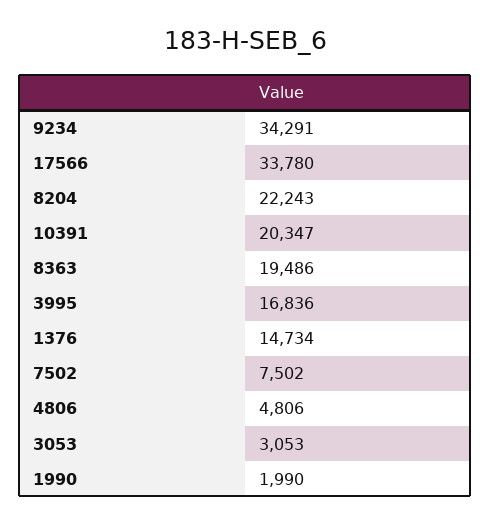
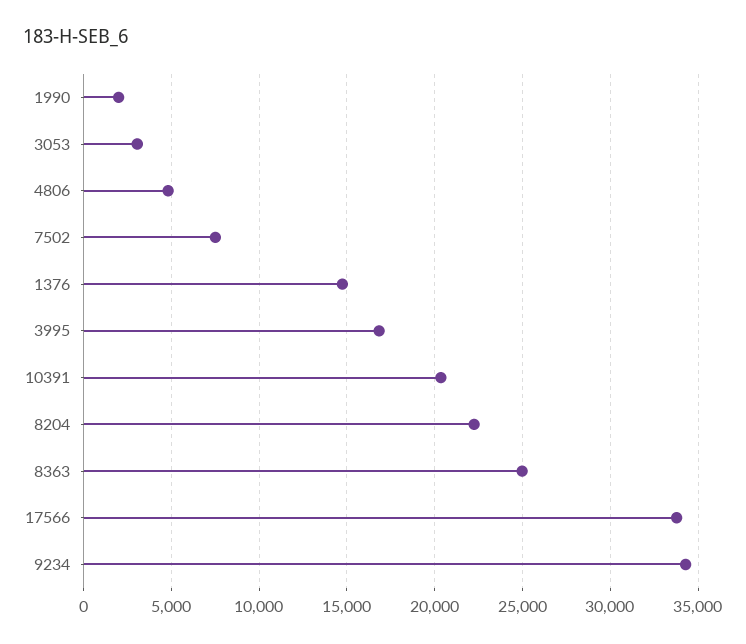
  {
    "9234": 34291,
    "17566": 33780,
    "8204": 22243,
    "10391": 20347,
-   "8363": 19486,
+   "8363": 25000,
    "3995": 16836,
    "1376": 14734,
    "7502": 7502,
    "4806": 4806,
    "3053": 3053,
    "1990": 1990
  }

